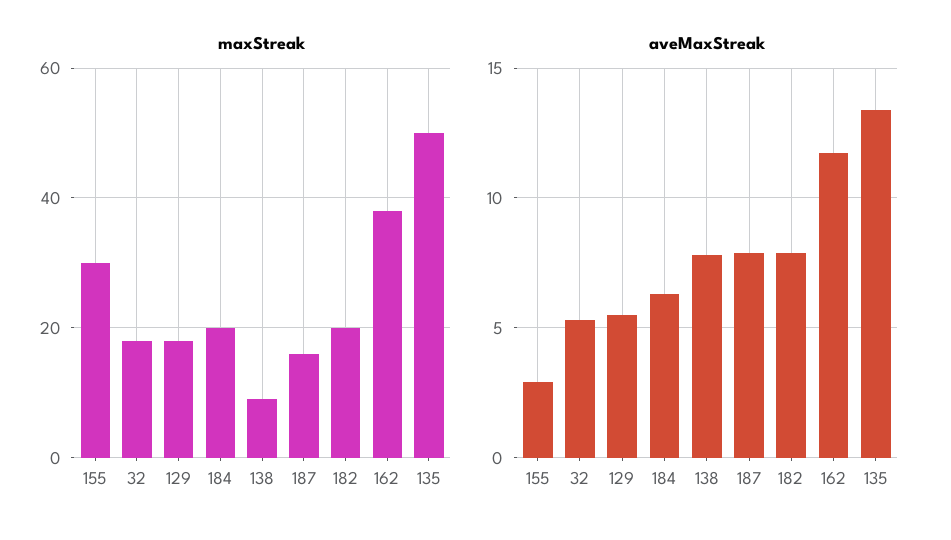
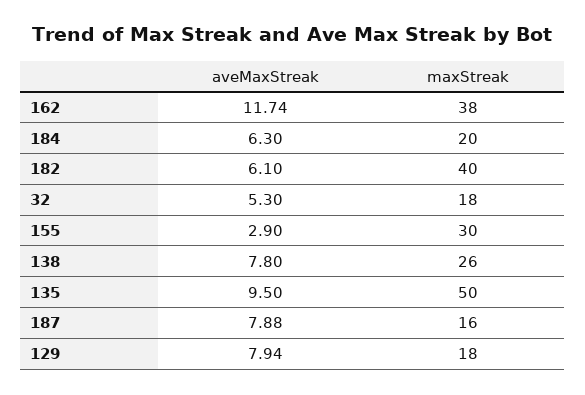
  {
    "maxStreak": {
      "155": 30,
      "32": 18,
      "129": 18,
      "184": 20,
-     "138": 10,
+     "138": 26,
      "187": 16,
-     "182": 20,
+     "182": 40,
      "162": 38,
      "135": 50
    },
    "aveMaxStreak": {
      "155": 2.9,
      "32": 5.3,
-     "129": 5.5,
+     "129": 7.94,
      "184": 6.3,
      "138": 7.8,
      "187": 7.88,
-     "182": 8,
+     "182": 6.1,
      "162": 11.74,
-     "135": 13.5
+     "135": 9.5
    }
  }

